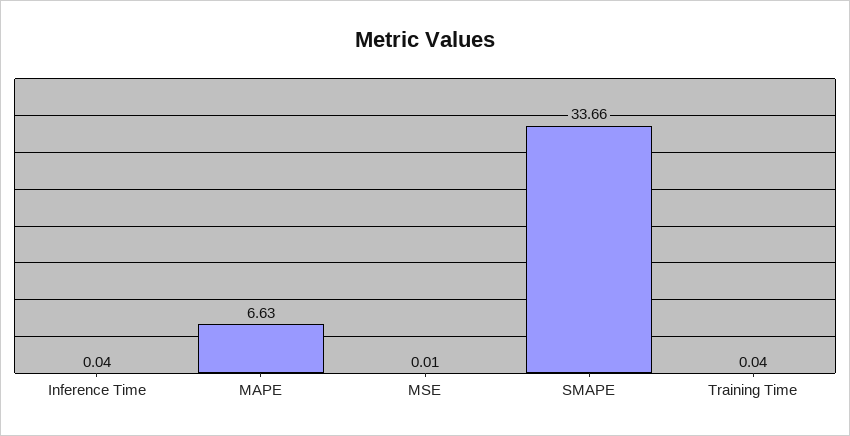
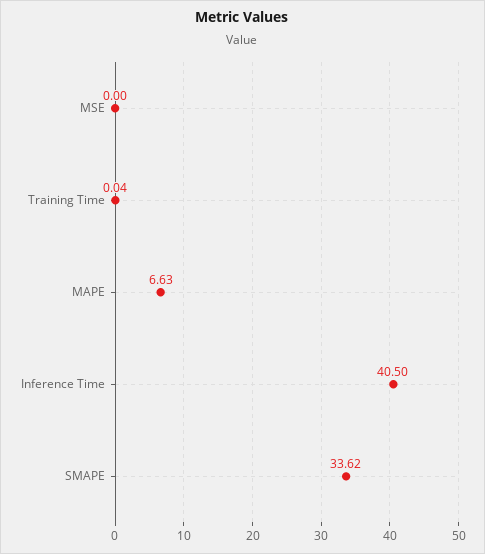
  {
-   "Inference Time": 0.04,
+   "Inference Time": 40.5,
    "MAPE": 6.63,
-   "MSE": 0.01,
+   "MSE": 0,
-   "SMAPE": 33.66,
+   "SMAPE": 33.62,
    "Training Time": 0.04
  }

